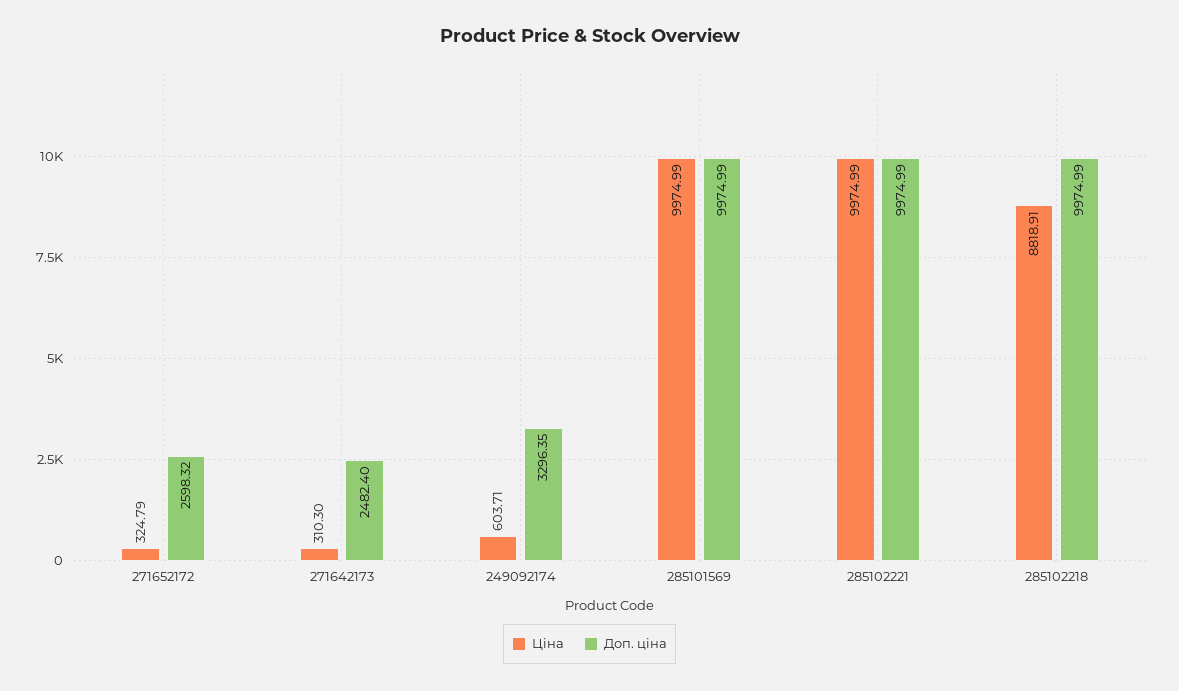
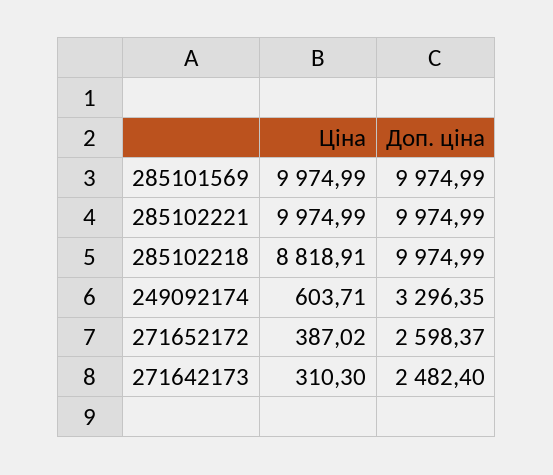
  {
    "Ціна": {
-     "271652172": 324.79,
+     "271652172": 387.02,
      "271642173": 310.3,
      "249092174": 603.71,
      "285101569": 9974.99,
      "285102221": 9974.99,
      "285102218": 8818.91
    },
    "Доп. ціна": {
-     "271652172": 2598.32,
+     "271652172": 2598.37,
      "271642173": 2482.4,
      "249092174": 3296.35,
      "285101569": 9974.99,
      "285102221": 9974.99,
      "285102218": 9974.99
    }
  }

